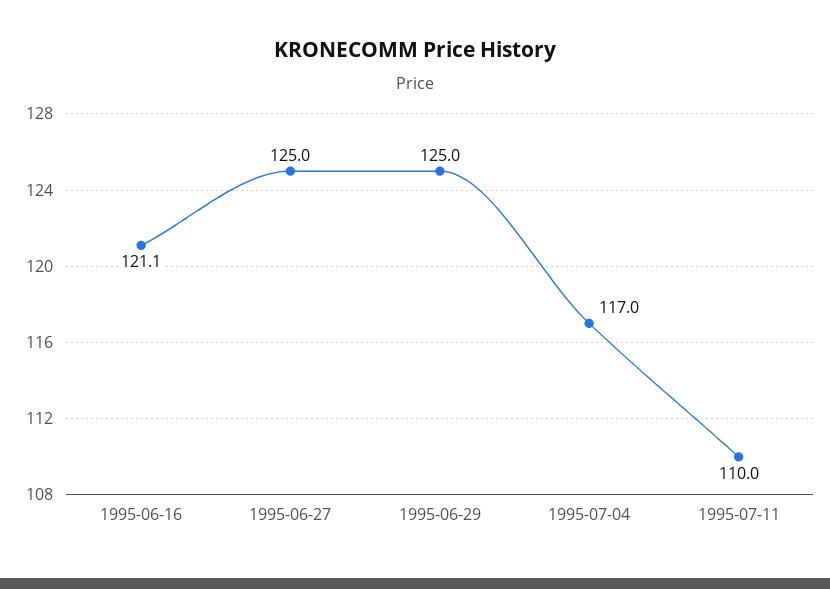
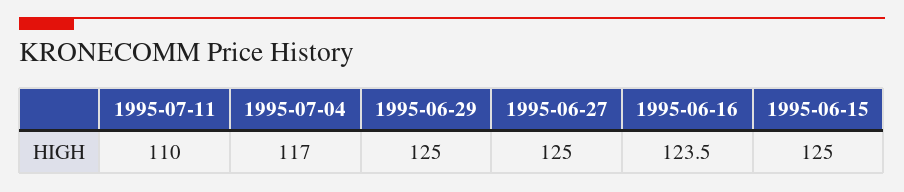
  {
-   "1995-06-16": 121.1,
+   "1995-06-16": 123.5,
    "1995-06-27": 125,
    "1995-06-29": 125,
    "1995-07-04": 117,
-   "1995-07-11": 110
+   "1995-07-11": 110,
+   "1995-06-15": 125
  }

